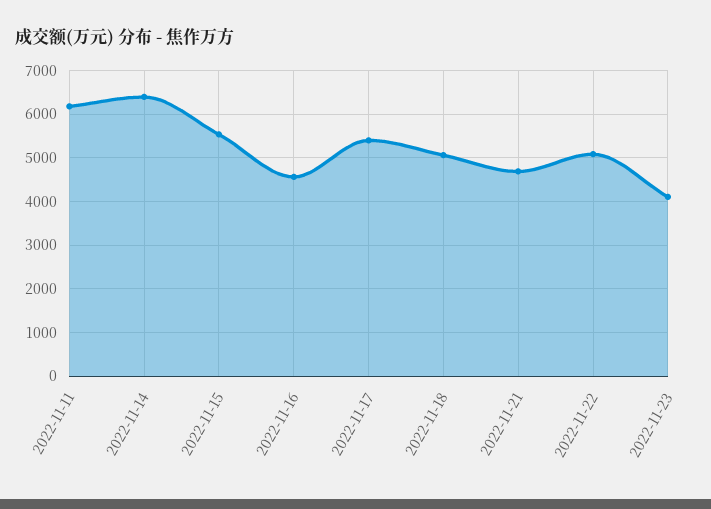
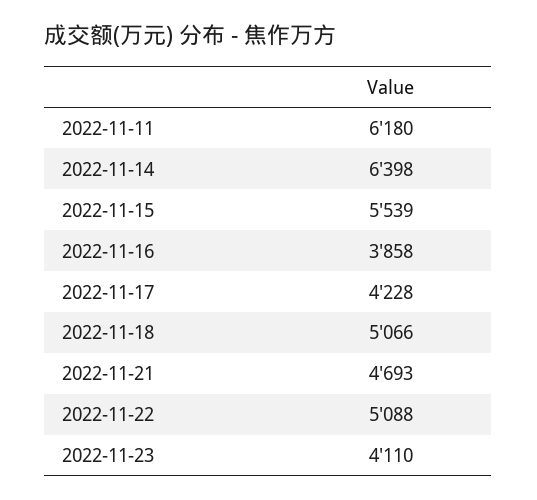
  {
    "2022-11-11": 6180,
    "2022-11-14": 6398,
    "2022-11-15": 5539,
-   "2022-11-16": 4600,
+   "2022-11-16": 3858,
-   "2022-11-17": 5400,
+   "2022-11-17": 4228,
    "2022-11-18": 5066,
    "2022-11-21": 4693,
    "2022-11-22": 5088,
    "2022-11-23": 4110
  }

